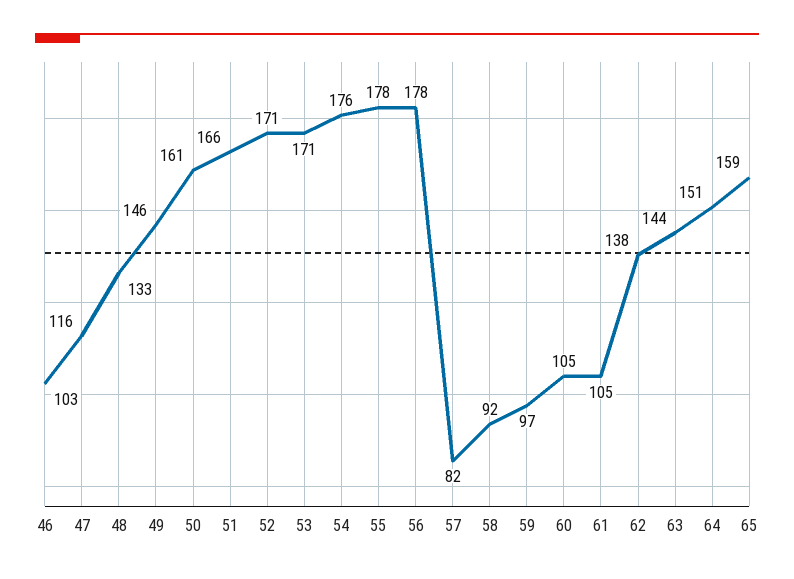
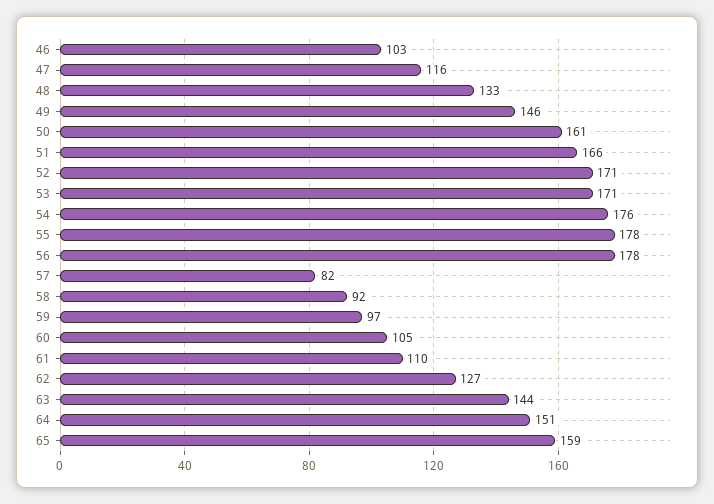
  {
    "46": 103,
    "47": 116,
    "48": 133,
    "49": 146,
    "50": 161,
    "51": 166,
    "52": 171,
    "53": 171,
    "54": 176,
    "55": 178,
    "56": 178,
    "57": 82,
    "58": 92,
    "59": 97,
    "60": 105,
-   "61": 105,
+   "61": 110,
-   "62": 138,
+   "62": 127,
    "63": 144,
    "64": 151,
    "65": 159
  }

